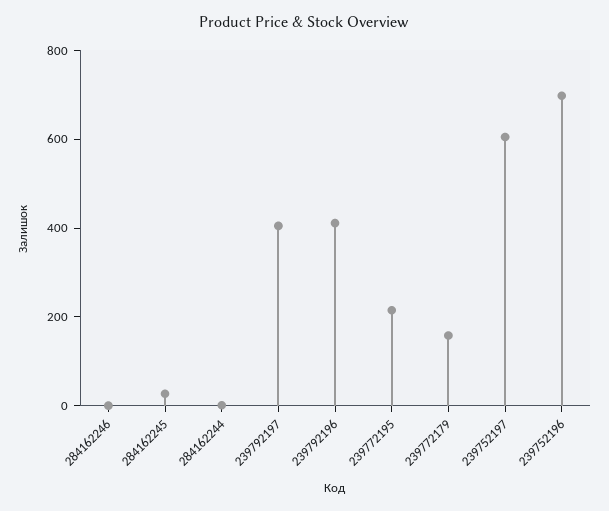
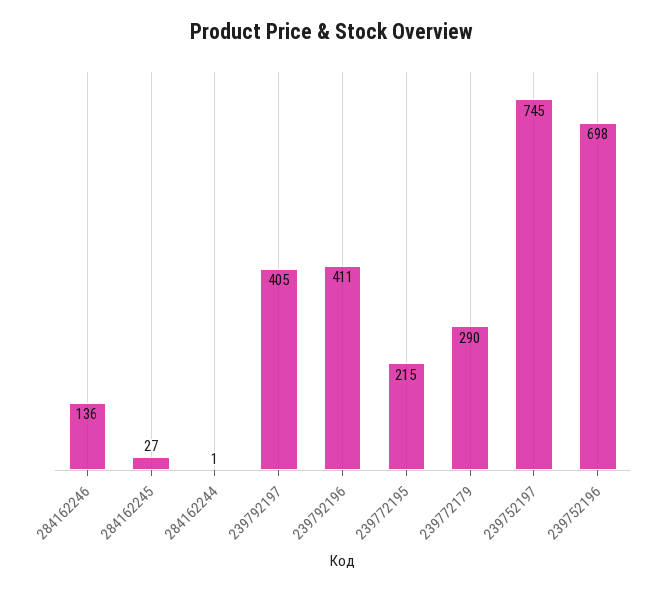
  {
-   "284162246": 0,
+   "284162246": 136,
    "284162245": 27,
    "284162244": 1,
    "239792197": 405,
    "239792196": 411,
    "239772195": 215,
-   "239772179": 150,
+   "239772179": 290,
-   "239752197": 600,
+   "239752197": 745,
    "239752196": 698
  }

